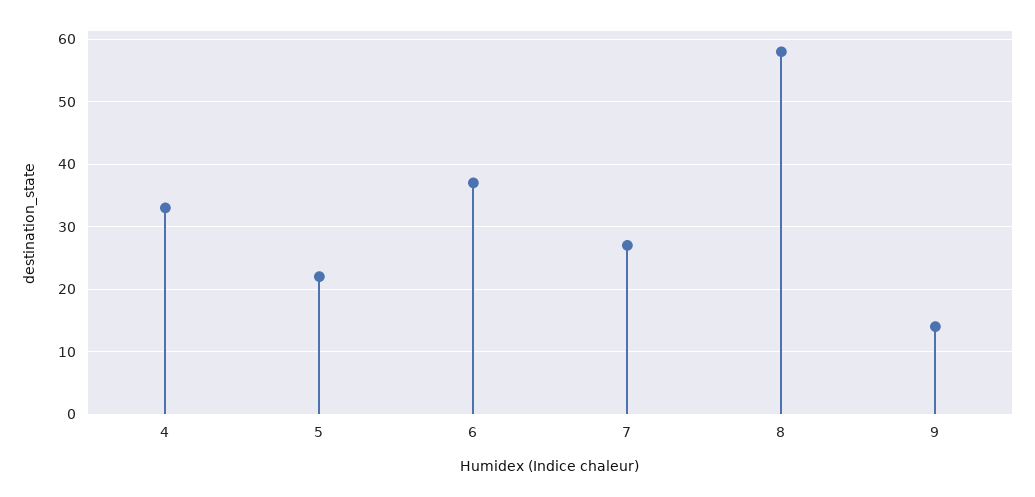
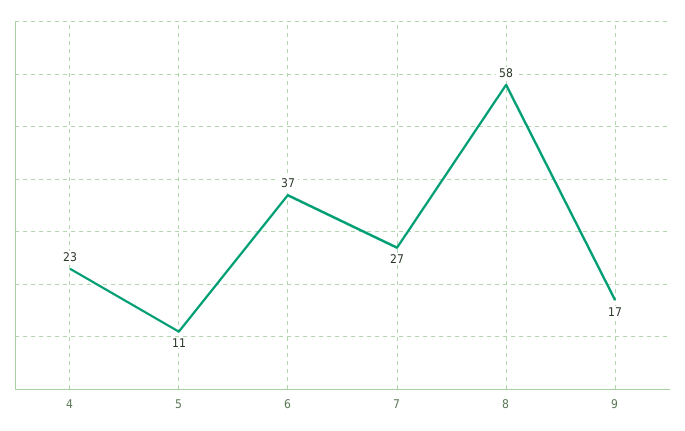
  {
-   "4": 33,
+   "4": 23,
-   "5": 22,
+   "5": 11,
    "6": 37,
    "7": 27,
    "8": 58,
-   "9": 14
+   "9": 17
  }

